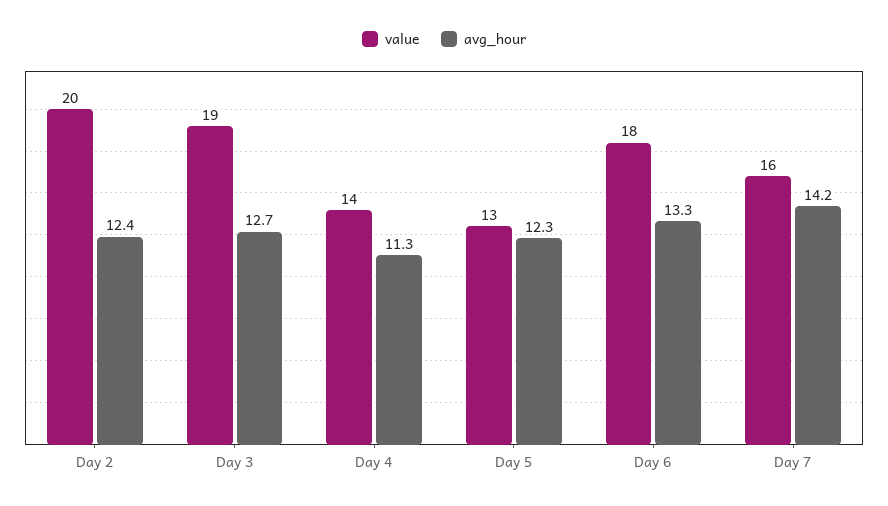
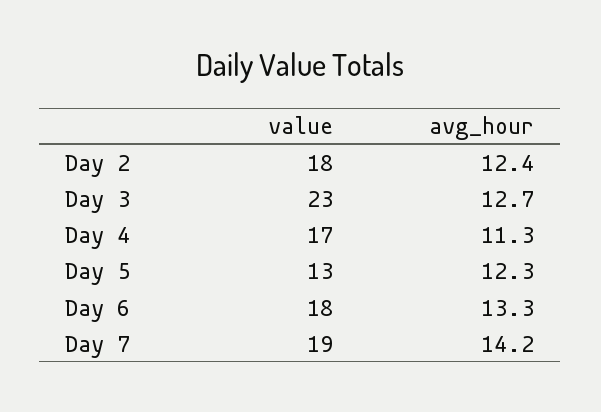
  {
    "value": {
-     "Day 2": 20,
+     "Day 2": 18,
-     "Day 3": 19,
+     "Day 3": 23,
-     "Day 4": 14,
+     "Day 4": 17,
      "Day 5": 13,
      "Day 6": 18,
-     "Day 7": 16
+     "Day 7": 19
    },
    "avg_hour": {
      "Day 2": 12.4,
      "Day 3": 12.7,
      "Day 4": 11.3,
      "Day 5": 12.3,
      "Day 6": 13.3,
      "Day 7": 14.2
    }
  }

